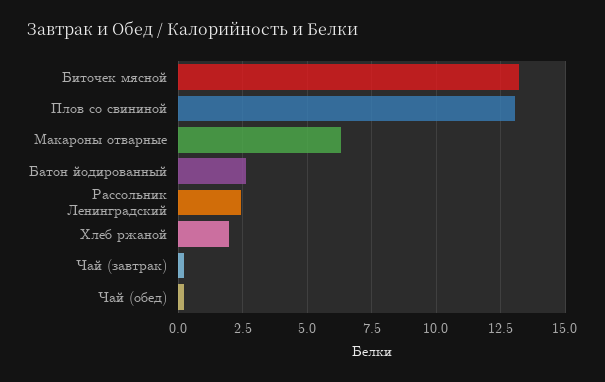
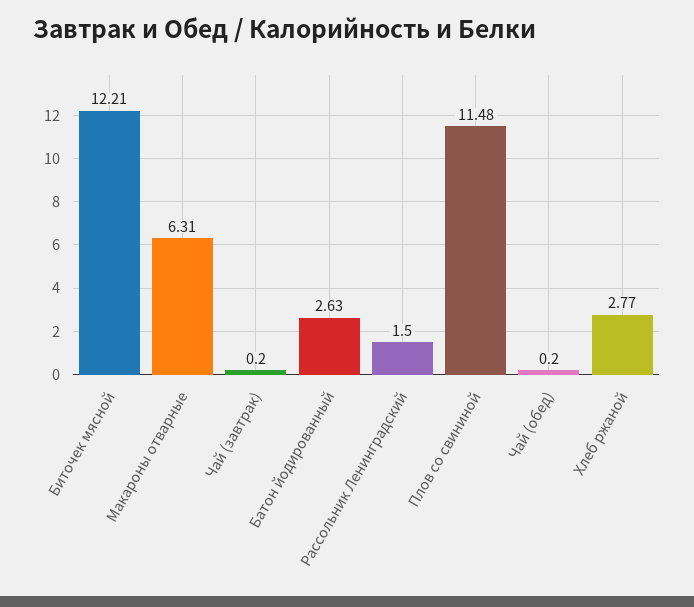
  {
-   "Биточек мясной": 13.25,
+   "Биточек мясной": 12.21,
-   "Плов со свининой": 13,
+   "Плов со свининой": 11.48,
    "Макароны отварные": 6.31,
    "Батон йодированный": 2.63,
-   "Рассольник Ленинградский": 2.5,
+   "Рассольник Ленинградский": 1.5,
-   "Хлеб ржаной": 2,
+   "Хлеб ржаной": 2.77,
    "Чай (завтрак)": 0.2,
    "Чай (обед)": 0.2
  }

